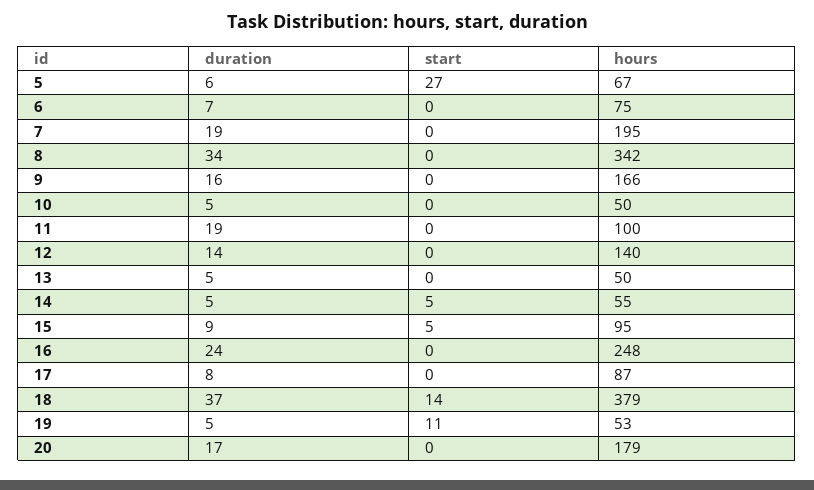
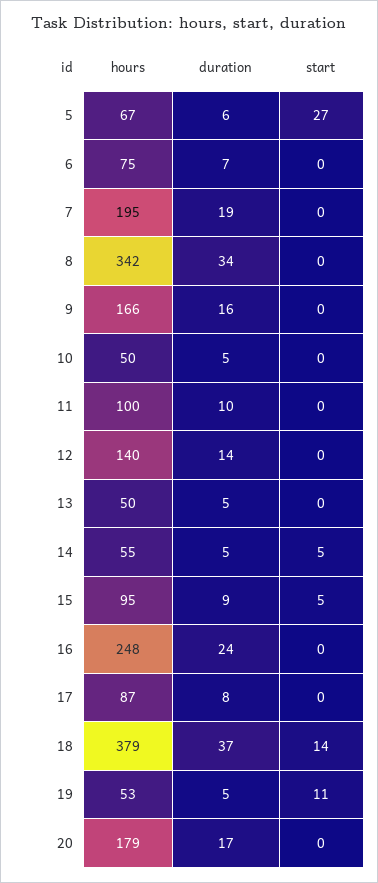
  {
    "duration": {
      "5": 6,
      "6": 7,
      "7": 19,
      "8": 34,
      "9": 16,
      "10": 5,
-     "11": 19,
+     "11": 10,
      "12": 14,
      "13": 5,
      "14": 5,
      "15": 9,
      "16": 24,
      "17": 8,
      "18": 37,
      "19": 5,
      "20": 17
    },
    "start": {
      "5": 27,
      "6": 0,
      "7": 0,
      "8": 0,
      "9": 0,
      "10": 0,
      "11": 0,
      "12": 0,
      "13": 0,
      "14": 5,
      "15": 5,
      "16": 0,
      "17": 0,
      "18": 14,
      "19": 11,
      "20": 0
    },
    "hours": {
      "5": 67,
      "6": 75,
      "7": 195,
      "8": 342,
      "9": 166,
      "10": 50,
      "11": 100,
      "12": 140,
      "13": 50,
      "14": 55,
      "15": 95,
      "16": 248,
      "17": 87,
      "18": 379,
      "19": 53,
      "20": 179
    }
  }

